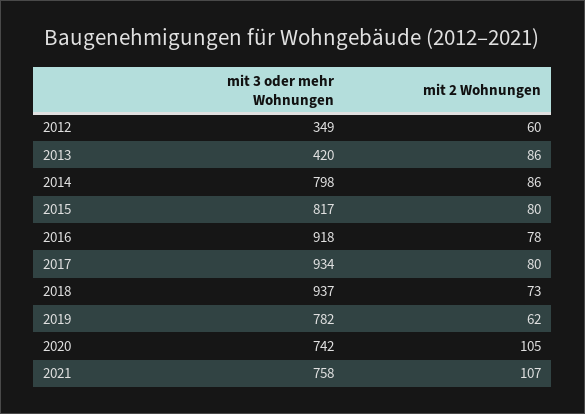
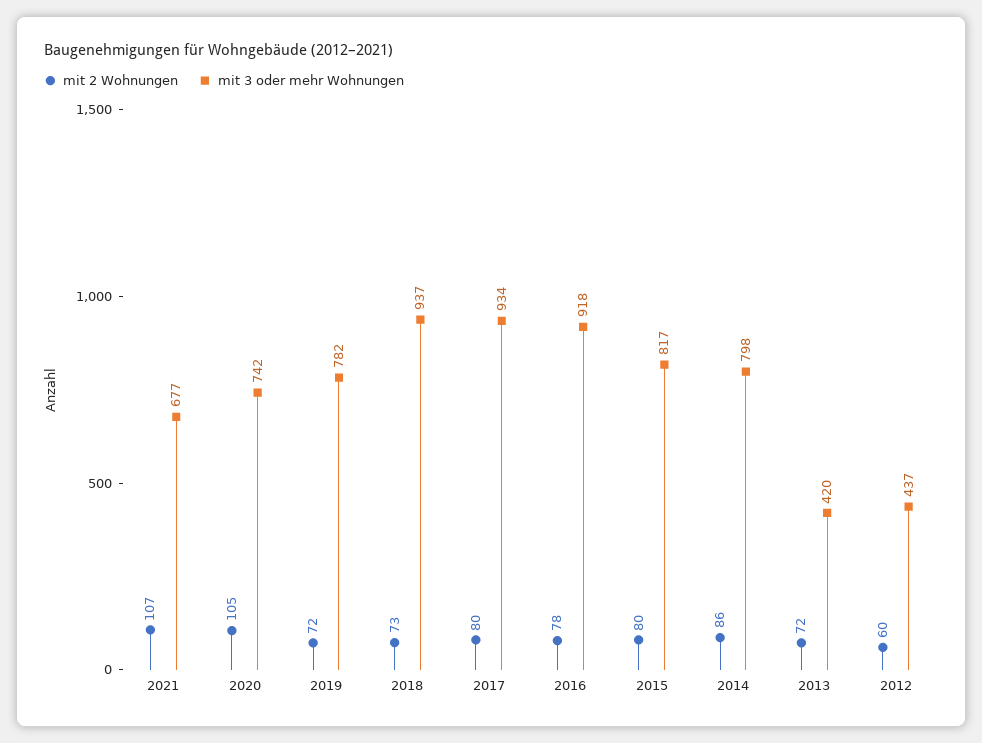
  {
    "mit 3 oder mehr Wohnungen": {
-     "2012": 349,
+     "2012": 437,
      "2013": 420,
      "2014": 798,
      "2015": 817,
      "2016": 918,
      "2017": 934,
      "2018": 937,
      "2019": 782,
      "2020": 742,
-     "2021": 758
+     "2021": 677
    },
    "mit 2 Wohnungen": {
      "2012": 60,
-     "2013": 86,
+     "2013": 72,
      "2014": 86,
      "2015": 80,
      "2016": 78,
      "2017": 80,
      "2018": 73,
-     "2019": 62,
+     "2019": 72,
      "2020": 105,
      "2021": 107
    }
  }

